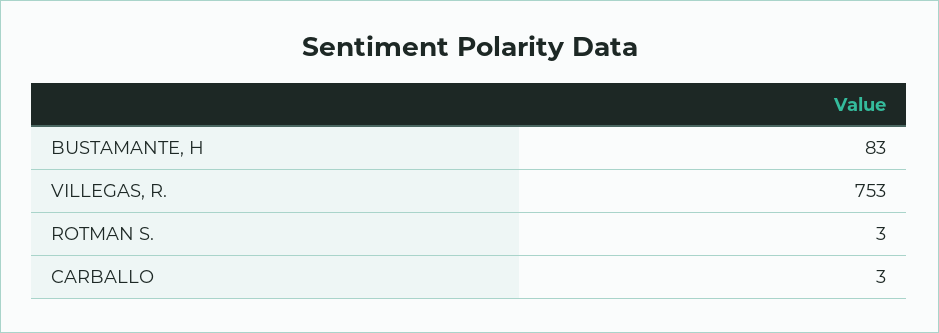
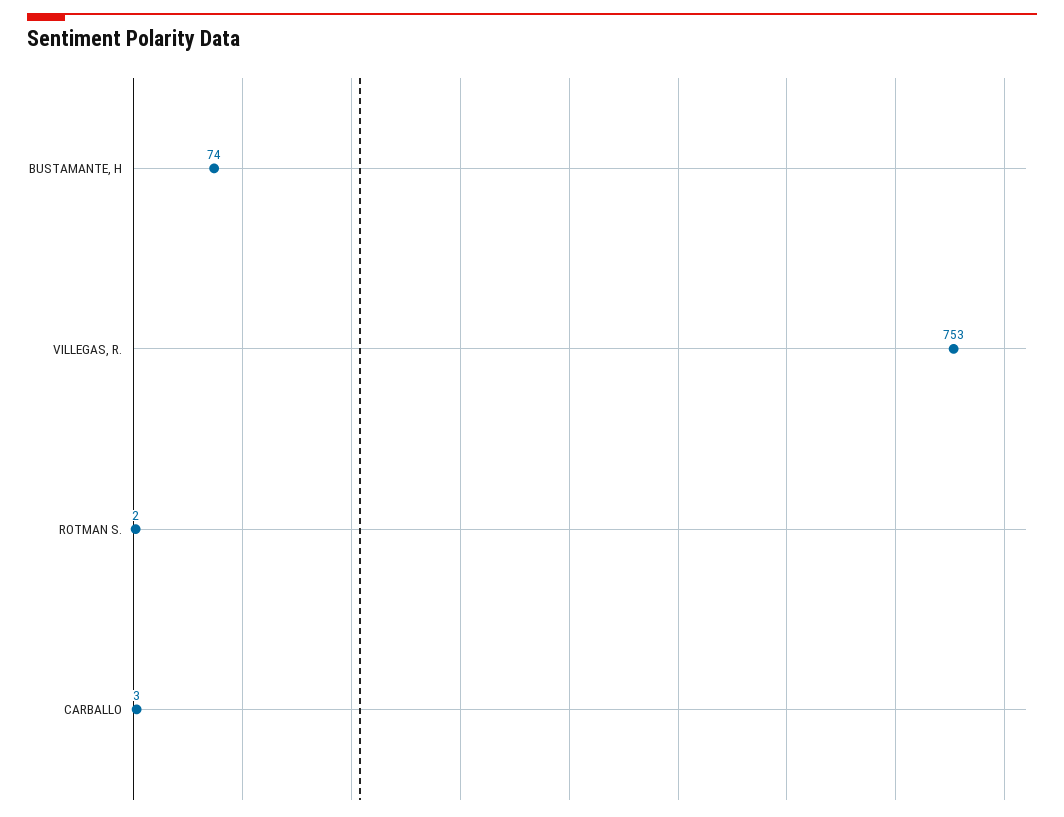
  {
-   "BUSTAMANTE, H": 83,
+   "BUSTAMANTE, H": 74,
    "VILLEGAS, R.": 753,
-   "ROTMAN S.": 3,
+   "ROTMAN S.": 2,
    "CARBALLO": 3
  }

